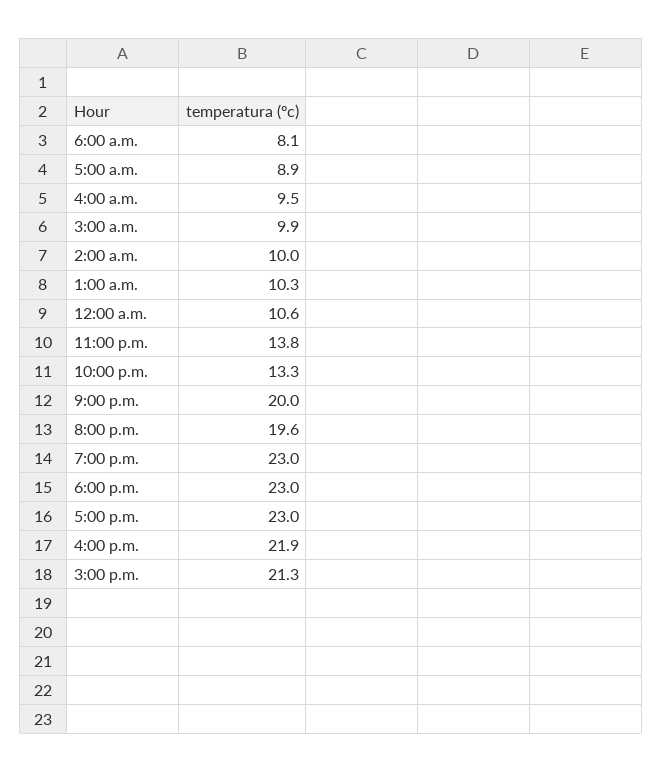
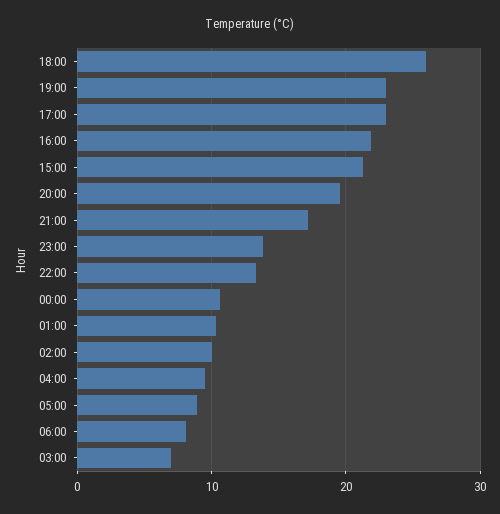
  {
    "6:00 a.m.": 8.1,
    "5:00 a.m.": 8.9,
    "4:00 a.m.": 9.5,
-   "3:00 a.m.": 9.9,
+   "3:00 a.m.": 7,
    "2:00 a.m.": 10,
    "1:00 a.m.": 10.3,
    "12:00 a.m.": 10.6,
    "11:00 p.m.": 13.8,
    "10:00 p.m.": 13.3,
-   "9:00 p.m.": 20,
+   "9:00 p.m.": 17,
    "8:00 p.m.": 19.6,
    "7:00 p.m.": 23,
-   "6:00 p.m.": 23,
+   "6:00 p.m.": 26,
    "5:00 p.m.": 23,
    "4:00 p.m.": 21.9,
    "3:00 p.m.": 21.3
  }

